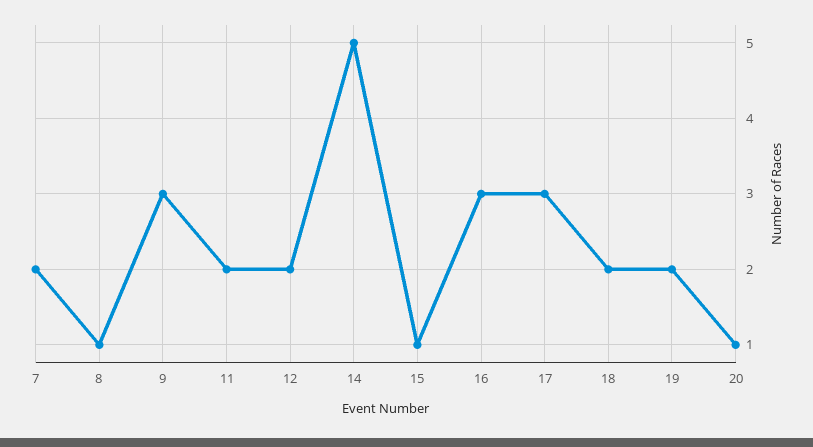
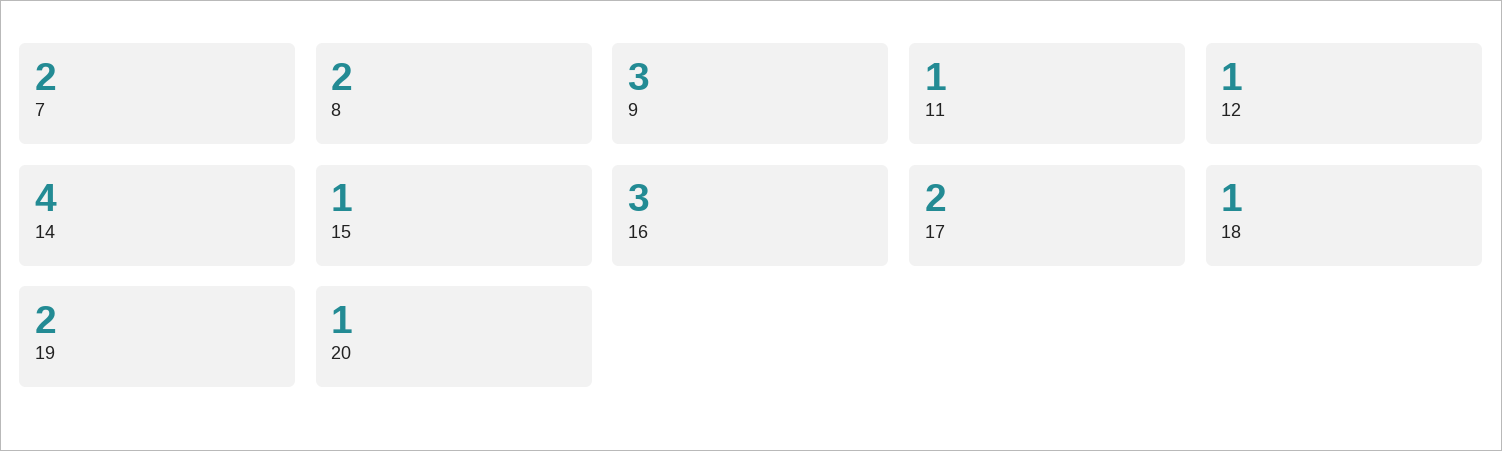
  {
    "7": 2,
-   "8": 1,
+   "8": 2,
    "9": 3,
-   "11": 2,
+   "11": 1,
-   "12": 2,
+   "12": 1,
-   "14": 5,
+   "14": 4,
    "15": 1,
    "16": 3,
-   "17": 3,
+   "17": 2,
-   "18": 2,
+   "18": 1,
    "19": 2,
    "20": 1
  }

